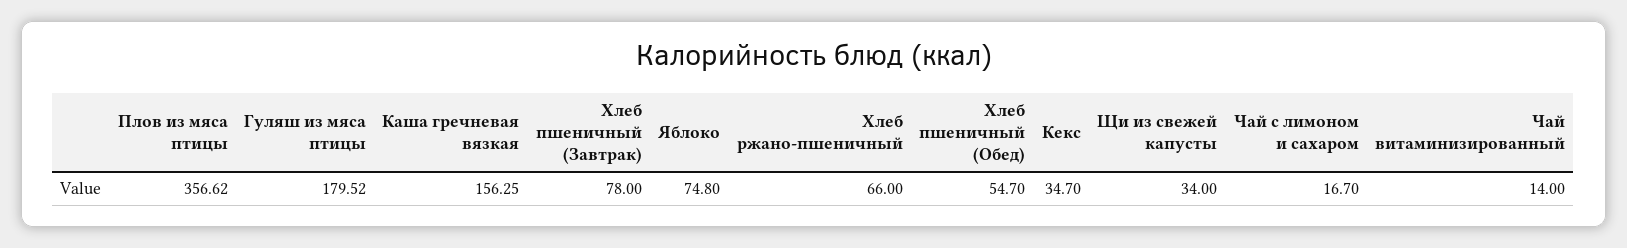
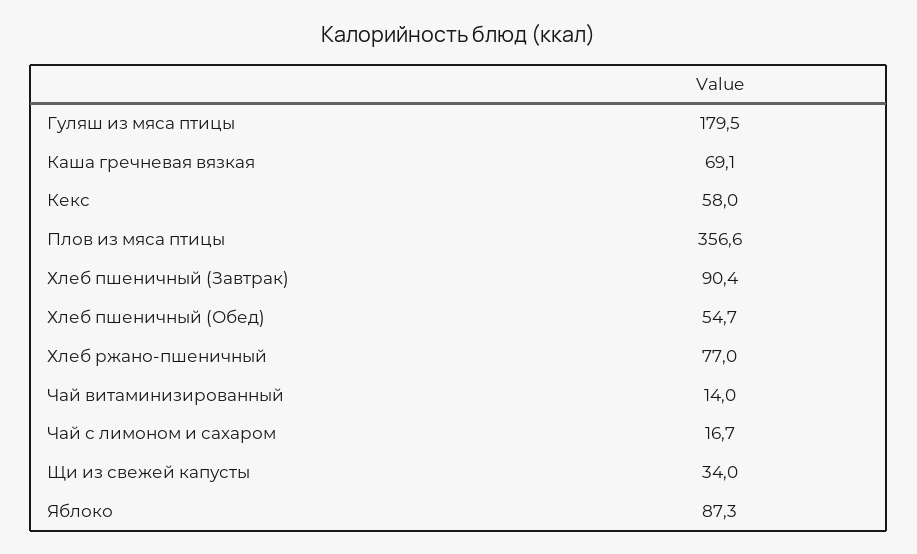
  {
    "Плов из мяса птицы": 356.62,
    "Гуляш из мяса птицы": 179.52,
-   "Каша гречневая вязкая": 156.25,
+   "Каша гречневая вязкая": 69.1,
-   "Хлеб пшеничный (Завтрак)": 78,
+   "Хлеб пшеничный (Завтрак)": 90.4,
-   "Яблоко": 74.8,
+   "Яблоко": 87.3,
-   "Хлеб ржано-пшеничный": 66,
+   "Хлеб ржано-пшеничный": 77,
    "Хлеб пшеничный (Обед)": 54.7,
-   "Кекс": 34.7,
+   "Кекс": 58,
    "Щи из свежей капусты": 34,
    "Чай с лимоном и сахаром": 16.7,
    "Чай витаминизированный": 14
  }

